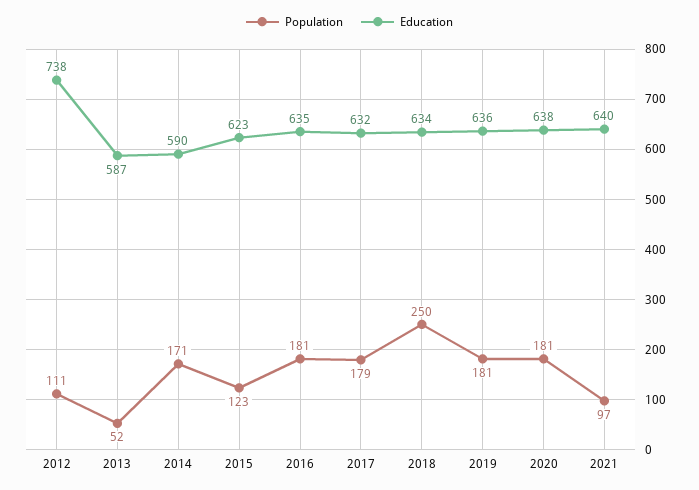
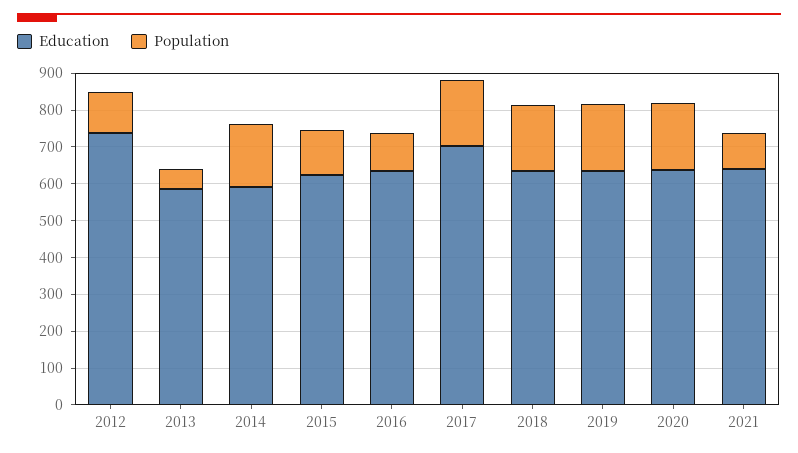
  {
    "Population": {
      "2012": 111,
      "2013": 52,
      "2014": 171,
      "2015": 123,
-     "2016": 181,
+     "2016": 100,
      "2017": 179,
-     "2018": 250,
+     "2018": 175,
      "2019": 181,
      "2020": 181,
      "2021": 97
    },
    "Education": {
      "2012": 738,
      "2013": 587,
      "2014": 590,
      "2015": 623,
      "2016": 635,
-     "2017": 632,
+     "2017": 700,
      "2018": 634,
      "2019": 636,
      "2020": 638,
      "2021": 640
    }
  }

